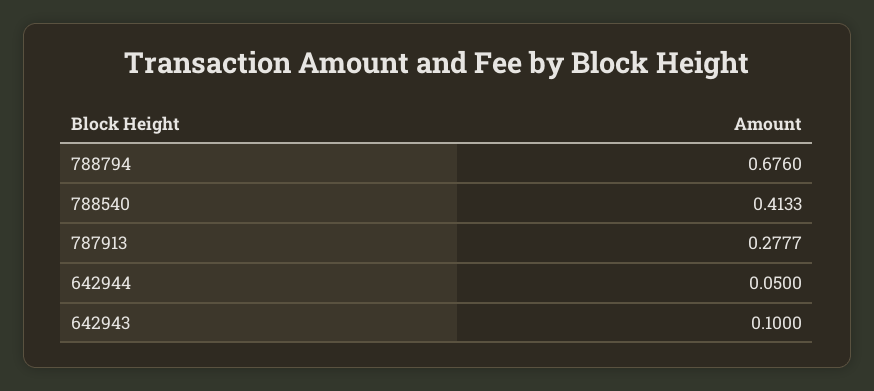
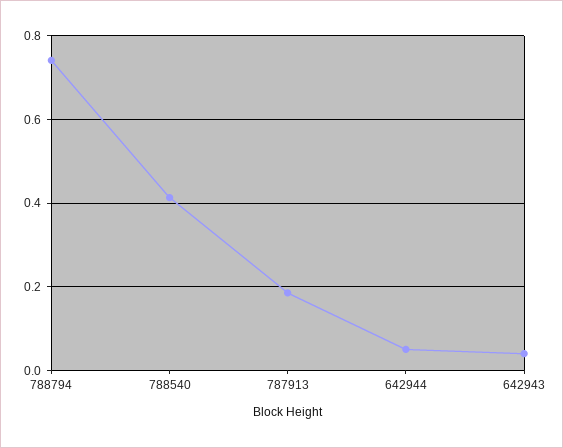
  {
-   "788794": 0.676,
+   "788794": 0.74,
    "788540": 0.4133,
-   "787913": 0.2777,
+   "787913": 0.18,
    "642944": 0.05,
-   "642943": 0.1
+   "642943": 0.04
  }

